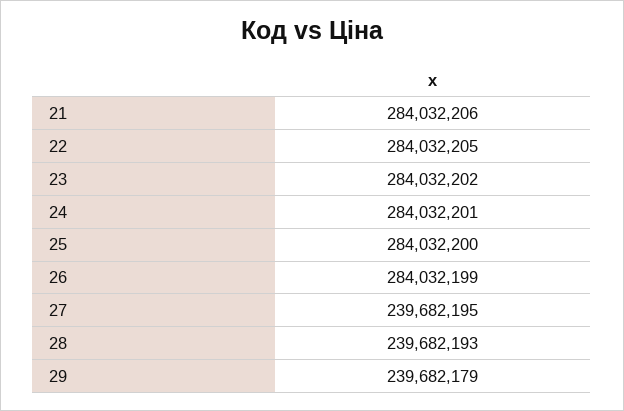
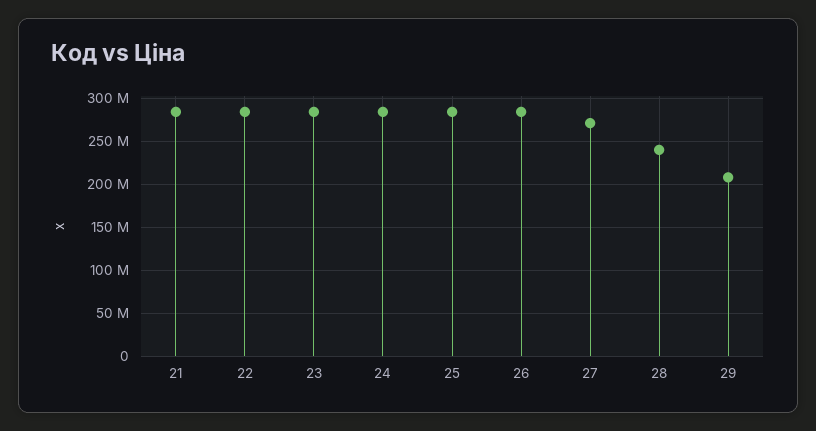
  {
    "21": 284032206,
    "22": 284032205,
    "23": 284032202,
    "24": 284032201,
    "25": 284032200,
    "26": 284032199,
-   "27": 239682195,
+   "27": 270000000,
    "28": 239682193,
-   "29": 239682179
+   "29": 210000000
  }

